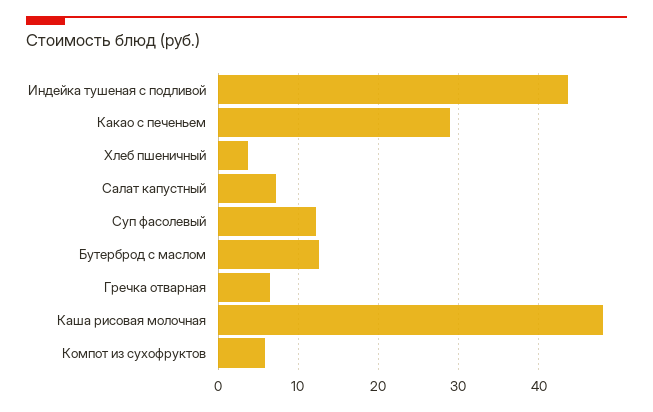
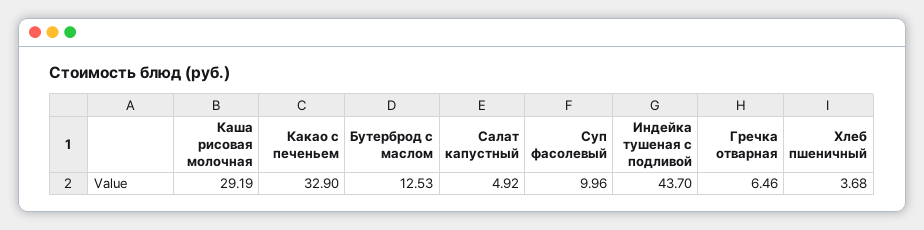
  {
    "Индейка тушеная с подливой": 43.7,
-   "Какао с печеньем": 29,
+   "Какао с печеньем": 32.9,
    "Хлеб пшеничный": 3.68,
-   "Салат капустный": 7,
+   "Салат капустный": 4.92,
-   "Суп фасолевый": 12,
+   "Суп фасолевый": 9.96,
    "Бутерброд с маслом": 12.53,
    "Гречка отварная": 6.46,
-   "Каша рисовая молочная": 48,
+   "Каша рисовая молочная": 29.19
-   "Компот из сухофруктов": 6
  }

